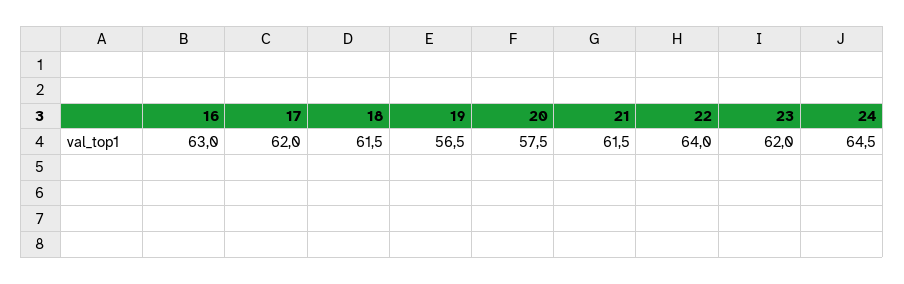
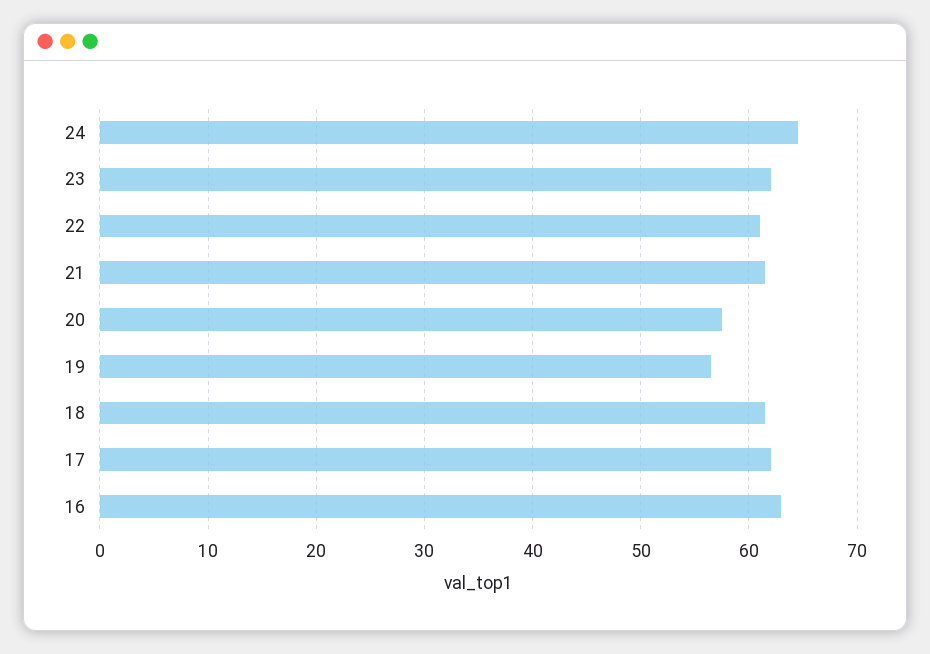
  {
    "16": 63,
    "17": 62,
    "18": 61.5,
    "19": 56.5,
    "20": 57.5,
    "21": 61.5,
-   "22": 64,
+   "22": 61,
    "23": 62,
    "24": 64.5
  }

